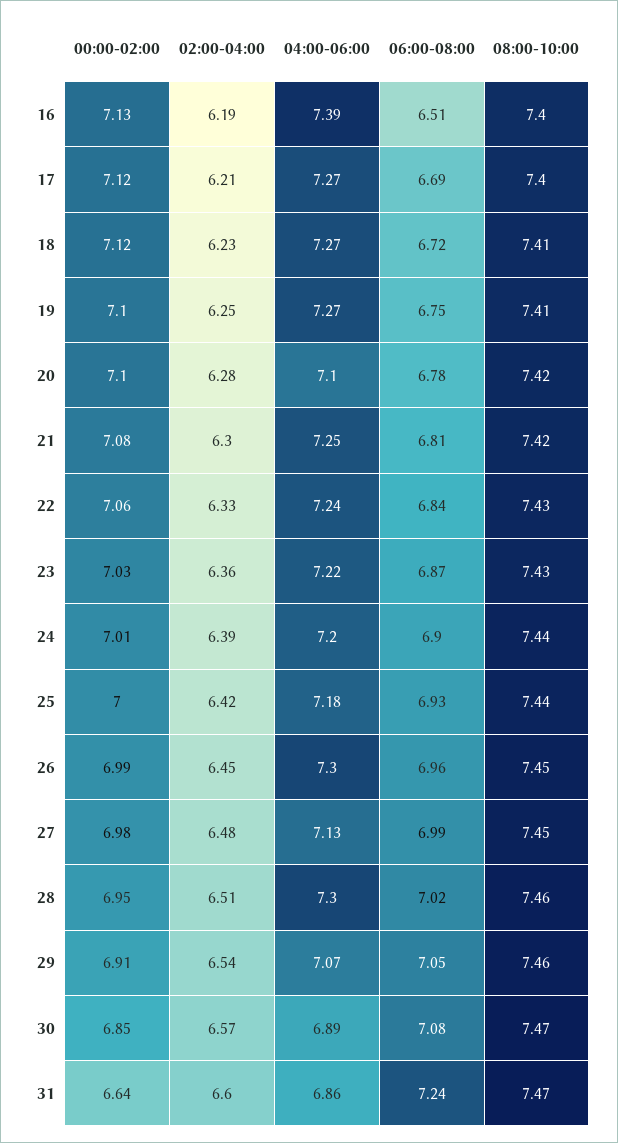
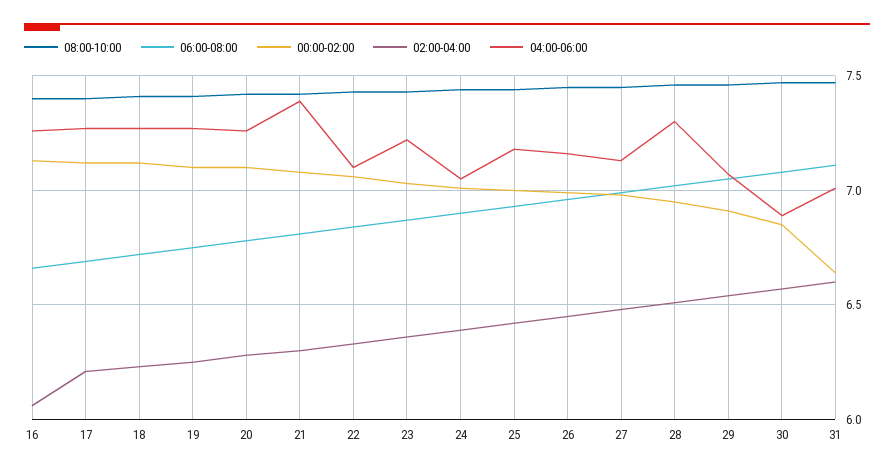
  {
    "00:00-02:00": {
      "16": 7.13,
      "17": 7.12,
      "18": 7.12,
      "19": 7.1,
      "20": 7.1,
      "21": 7.08,
      "22": 7.06,
      "23": 7.03,
      "24": 7.01,
      "25": 7,
      "26": 6.99,
      "27": 6.98,
      "28": 6.95,
      "29": 6.91,
      "30": 6.85,
      "31": 6.64
    },
    "02:00-04:00": {
-     "16": 6.19,
+     "16": 6.05,
      "17": 6.21,
      "18": 6.23,
      "19": 6.25,
      "20": 6.28,
      "21": 6.3,
      "22": 6.33,
      "23": 6.36,
      "24": 6.39,
      "25": 6.42,
      "26": 6.45,
      "27": 6.48,
      "28": 6.51,
      "29": 6.54,
      "30": 6.57,
      "31": 6.6
    },
    "04:00-06:00": {
-     "16": 7.39,
+     "16": 7.25,
      "17": 7.27,
      "18": 7.27,
      "19": 7.27,
-     "20": 7.1,
+     "20": 7.25,
-     "21": 7.25,
+     "21": 7.4,
-     "22": 7.24,
+     "22": 7.1,
      "23": 7.22,
-     "24": 7.2,
+     "24": 7.05,
      "25": 7.18,
-     "26": 7.3,
+     "26": 7.15,
      "27": 7.13,
      "28": 7.3,
      "29": 7.07,
      "30": 6.89,
-     "31": 6.86
+     "31": 7
    },
    "06:00-08:00": {
-     "16": 6.51,
+     "16": 6.65,
      "17": 6.69,
      "18": 6.72,
      "19": 6.75,
      "20": 6.78,
      "21": 6.81,
      "22": 6.84,
      "23": 6.87,
      "24": 6.9,
      "25": 6.93,
      "26": 6.96,
      "27": 6.99,
      "28": 7.02,
      "29": 7.05,
      "30": 7.08,
-     "31": 7.24
+     "31": 7.1
    },
    "08:00-10:00": {
      "16": 7.4,
      "17": 7.4,
      "18": 7.41,
      "19": 7.41,
      "20": 7.42,
      "21": 7.42,
      "22": 7.43,
      "23": 7.43,
      "24": 7.44,
      "25": 7.44,
      "26": 7.45,
      "27": 7.45,
      "28": 7.46,
      "29": 7.46,
      "30": 7.47,
      "31": 7.47
    }
  }

